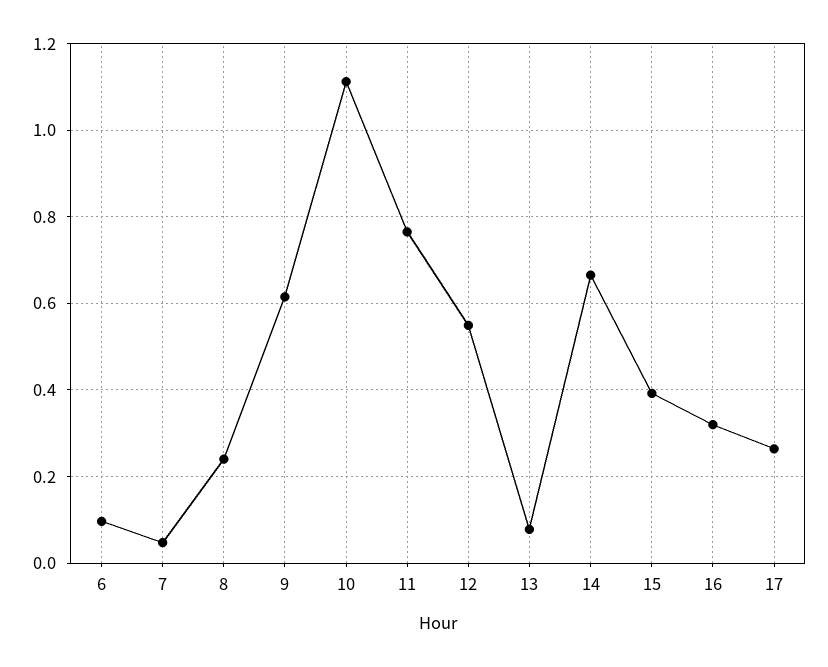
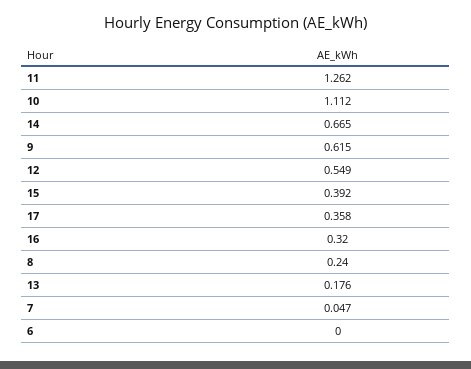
  {
-   "6": 0.1,
+   "6": 0,
    "7": 0.047,
    "8": 0.24,
    "9": 0.615,
    "10": 1.112,
-   "11": 0.76,
+   "11": 1.262,
    "12": 0.549,
-   "13": 0.08,
+   "13": 0.176,
    "14": 0.665,
    "15": 0.392,
    "16": 0.32,
-   "17": 0.26
+   "17": 0.358
  }

